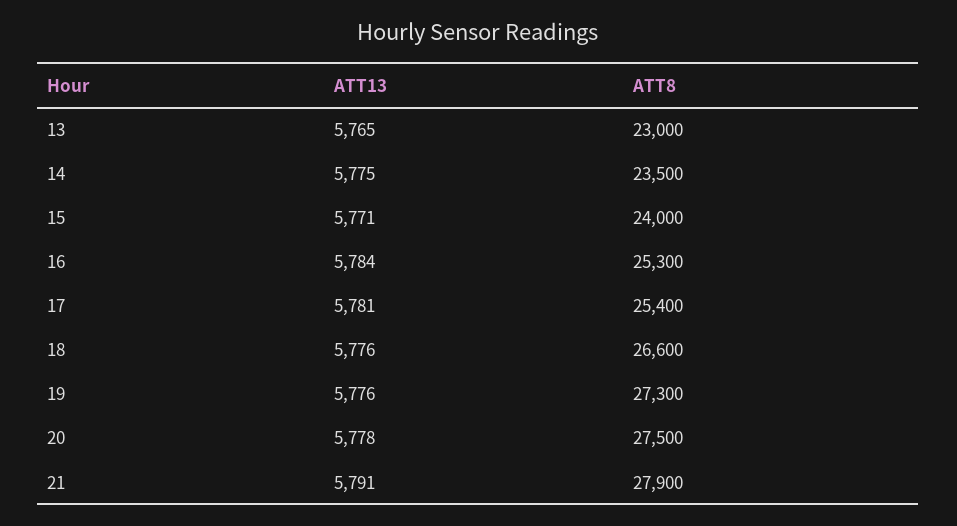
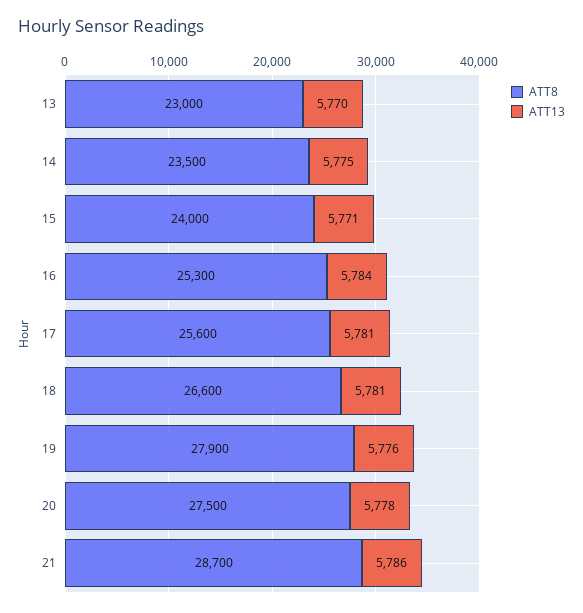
  {
    "ATT13": {
-     "13": 5765,
+     "13": 5770,
      "14": 5775,
      "15": 5771,
      "16": 5784,
      "17": 5781,
-     "18": 5776,
+     "18": 5781,
      "19": 5776,
      "20": 5778,
-     "21": 5791
+     "21": 5786
    },
    "ATT8": {
      "13": 23000,
      "14": 23500,
      "15": 24000,
      "16": 25300,
-     "17": 25400,
+     "17": 25600,
      "18": 26600,
-     "19": 27300,
+     "19": 27900,
      "20": 27500,
-     "21": 27900
+     "21": 28700
    }
  }

